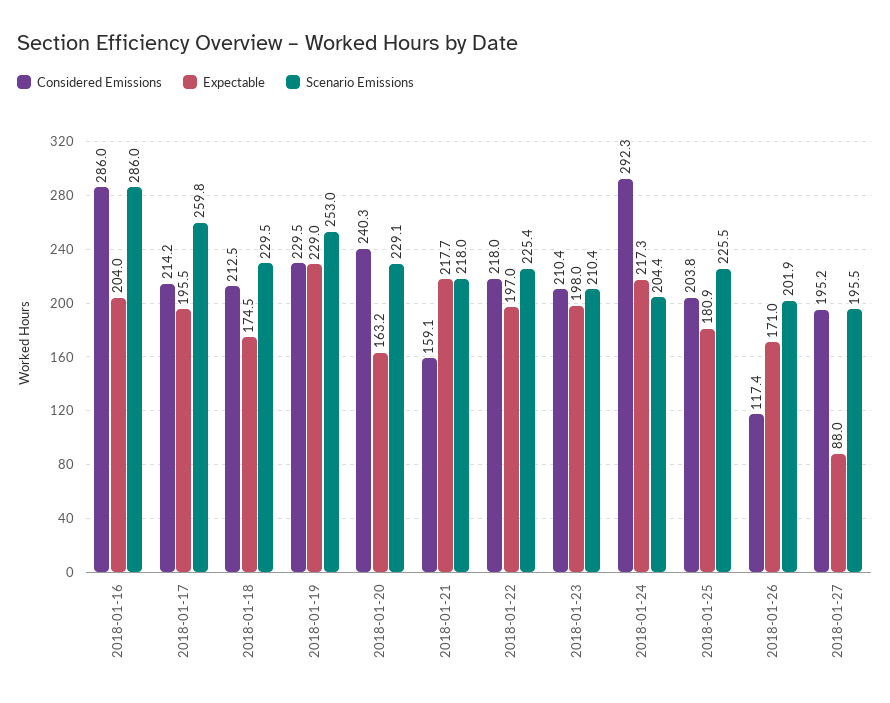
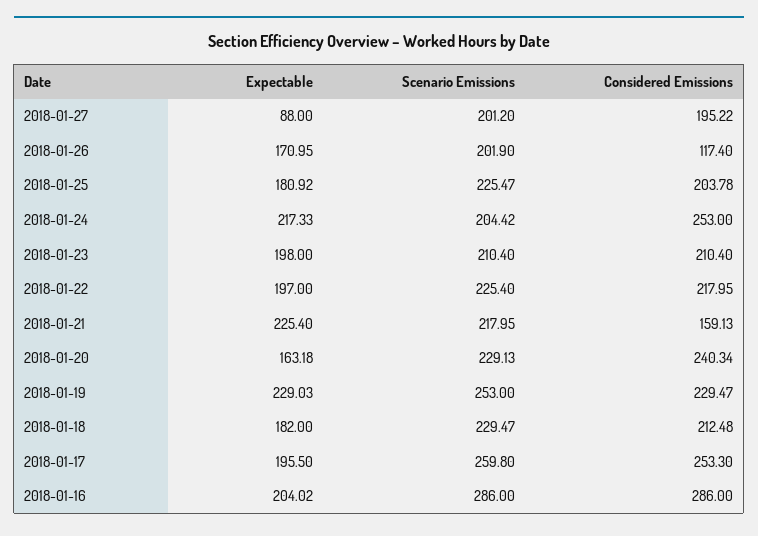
  {
    "Considered Emissions": {
      "2018-01-16": 286,
-     "2018-01-17": 214.2,
+     "2018-01-17": 253.3,
      "2018-01-18": 212.48,
      "2018-01-19": 229.47,
      "2018-01-20": 240.34,
      "2018-01-21": 159.13,
      "2018-01-22": 217.95,
      "2018-01-23": 210.4,
-     "2018-01-24": 292.3,
+     "2018-01-24": 253,
      "2018-01-25": 203.78,
      "2018-01-26": 117.4,
      "2018-01-27": 195.22
    },
    "Expectable": {
      "2018-01-16": 204.02,
      "2018-01-17": 195.5,
-     "2018-01-18": 174.5,
+     "2018-01-18": 182,
      "2018-01-19": 229.03,
      "2018-01-20": 163.18,
-     "2018-01-21": 217.7,
+     "2018-01-21": 225.4,
      "2018-01-22": 197,
      "2018-01-23": 198,
      "2018-01-24": 217.33,
      "2018-01-25": 180.92,
      "2018-01-26": 170.95,
      "2018-01-27": 88
    },
    "Scenario Emissions": {
      "2018-01-16": 286,
      "2018-01-17": 259.8,
      "2018-01-18": 229.47,
      "2018-01-19": 253,
      "2018-01-20": 229.13,
      "2018-01-21": 217.95,
      "2018-01-22": 225.4,
      "2018-01-23": 210.4,
      "2018-01-24": 204.42,
      "2018-01-25": 225.47,
      "2018-01-26": 201.9,
-     "2018-01-27": 195.5
+     "2018-01-27": 201.2
    }
  }

